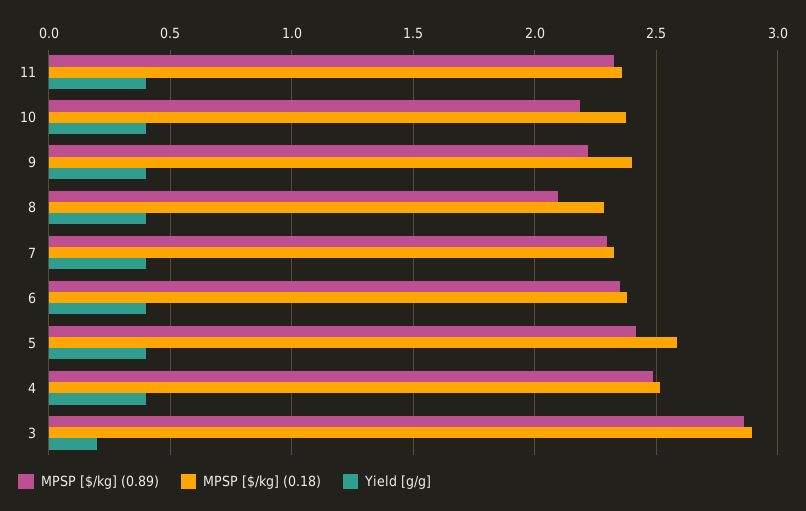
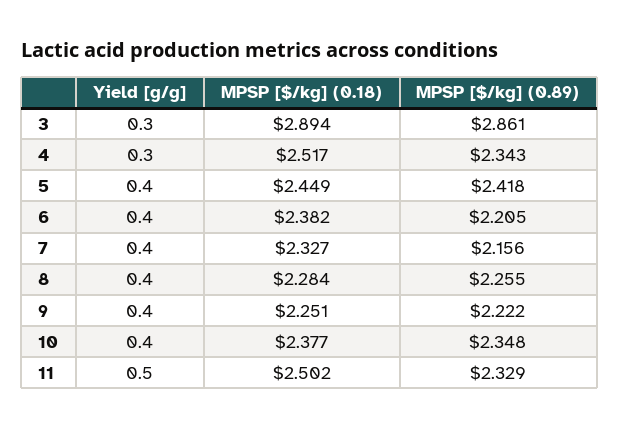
  {
    "MPSP [$/kg] (0.89)": {
      "11": 2.329,
-     "10": 2.2,
+     "10": 2.348,
      "9": 2.222,
-     "8": 2.1,
+     "8": 2.255,
-     "7": 2.3,
+     "7": 2.156,
-     "6": 2.35,
+     "6": 2.205,
      "5": 2.418,
-     "4": 2.5,
+     "4": 2.343,
      "3": 2.861
    },
    "MPSP [$/kg] (0.18)": {
-     "11": 2.35,
+     "11": 2.502,
      "10": 2.377,
-     "9": 2.4,
+     "9": 2.251,
      "8": 2.284,
      "7": 2.327,
      "6": 2.382,
-     "5": 2.6,
+     "5": 2.449,
      "4": 2.517,
      "3": 2.894
    },
    "Yield [g/g]": {
-     "11": 0.4,
+     "11": 0.5,
      "10": 0.4,
      "9": 0.4,
      "8": 0.4,
      "7": 0.4,
      "6": 0.4,
      "5": 0.4,
-     "4": 0.4,
+     "4": 0.3,
-     "3": 0.2
+     "3": 0.3
    }
  }

